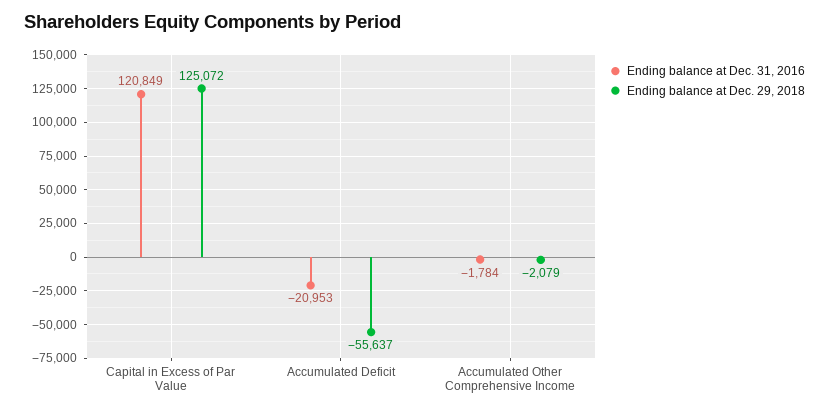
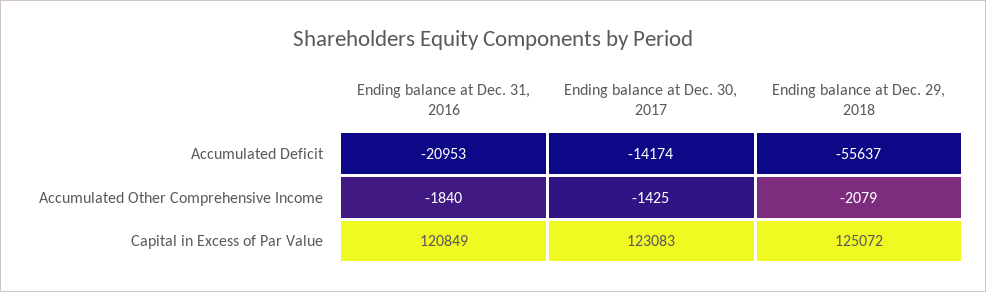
  {
    "Ending balance at Dec. 31, 2016": {
      "Capital in Excess of Par Value": 120849,
      "Accumulated Deficit": -20953,
-     "Accumulated Other Comprehensive Income": -1784
+     "Accumulated Other Comprehensive Income": -1840
    },
    "Ending balance at Dec. 29, 2018": {
      "Capital in Excess of Par Value": 125072,
      "Accumulated Deficit": -55637,
      "Accumulated Other Comprehensive Income": -2079
-   }
+   },
+   "Ending balance at Dec. 30, 2017": {
+     "Accumulated Deficit": -14174,
+     "Accumulated Other Comprehensive Income": -1425,
+     "Capital in Excess of Par Value": 123083
+   }
  }

